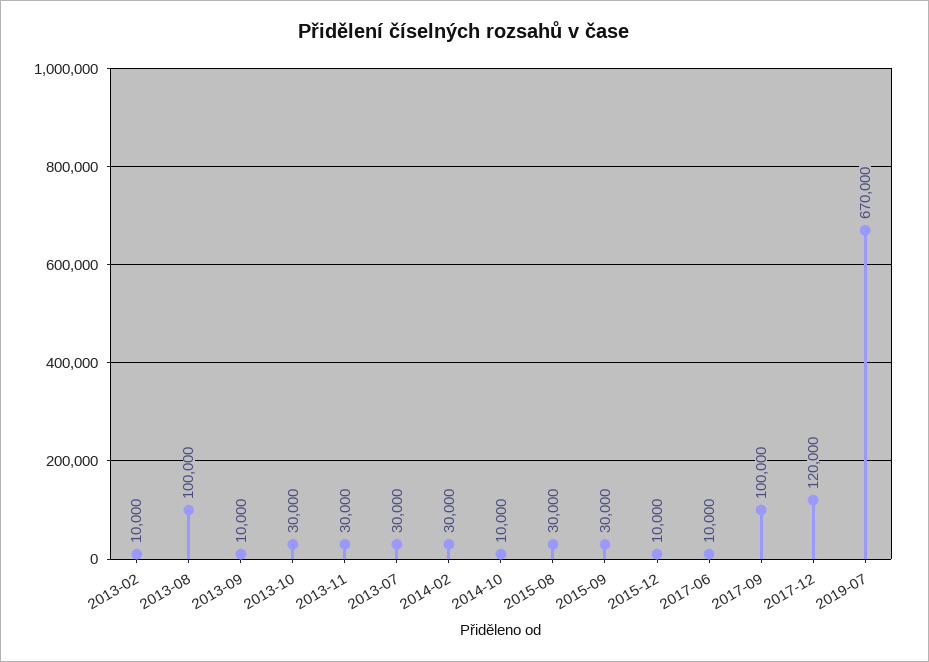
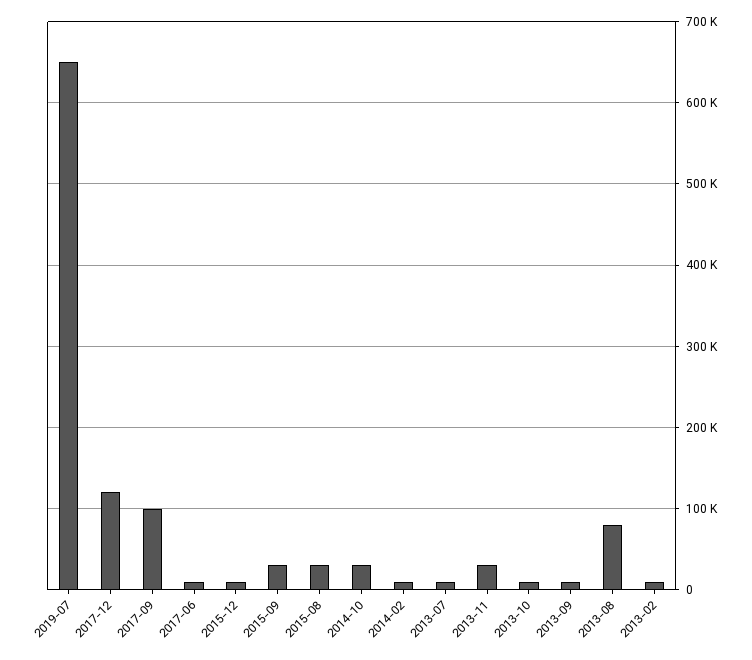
  {
    "2013-02": 10000,
-   "2013-08": 100000,
+   "2013-08": 80000,
    "2013-09": 10000,
-   "2013-10": 30000,
+   "2013-10": 10000,
    "2013-11": 30000,
-   "2013-07": 30000,
+   "2013-07": 10000,
-   "2014-02": 30000,
+   "2014-02": 10000,
-   "2014-10": 10000,
+   "2014-10": 30000,
    "2015-08": 30000,
    "2015-09": 30000,
    "2015-12": 10000,
    "2017-06": 10000,
    "2017-09": 100000,
    "2017-12": 120000,
-   "2019-07": 670000
+   "2019-07": 650000
  }

